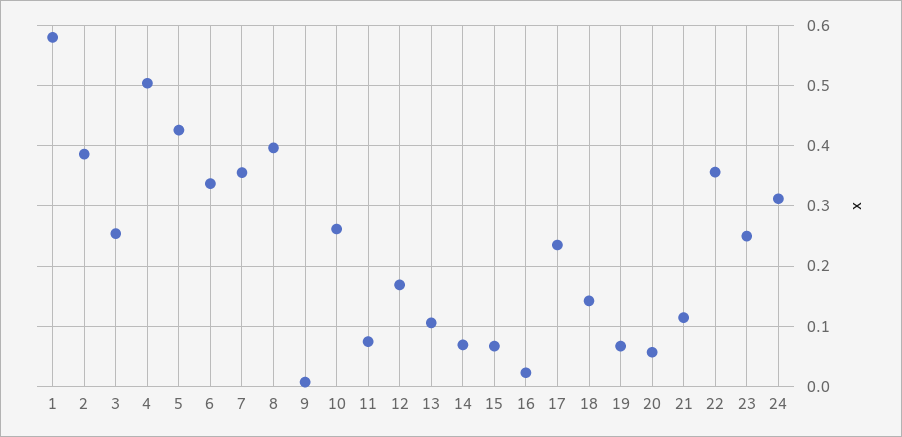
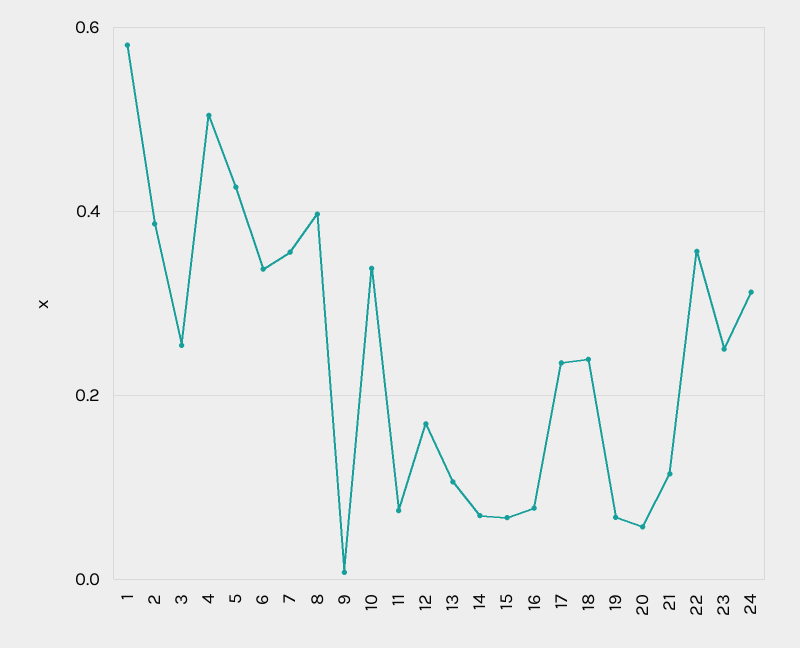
  {
    "1": 0.58,
    "2": 0.39,
    "3": 0.25,
    "4": 0.5,
    "5": 0.43,
    "6": 0.34,
    "7": 0.36,
    "8": 0.4,
    "9": 0.01,
-   "10": 0.26,
+   "10": 0.34,
    "11": 0.07,
    "12": 0.17,
    "13": 0.11,
    "14": 0.07,
    "15": 0.07,
-   "16": 0.02,
+   "16": 0.08,
    "17": 0.24,
-   "18": 0.14,
+   "18": 0.24,
    "19": 0.07,
    "20": 0.06,
    "21": 0.11,
    "22": 0.36,
    "23": 0.25,
    "24": 0.31
  }

